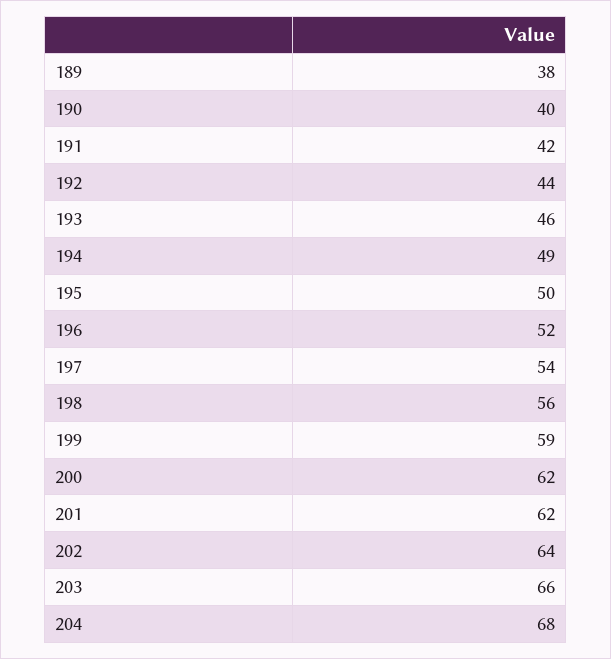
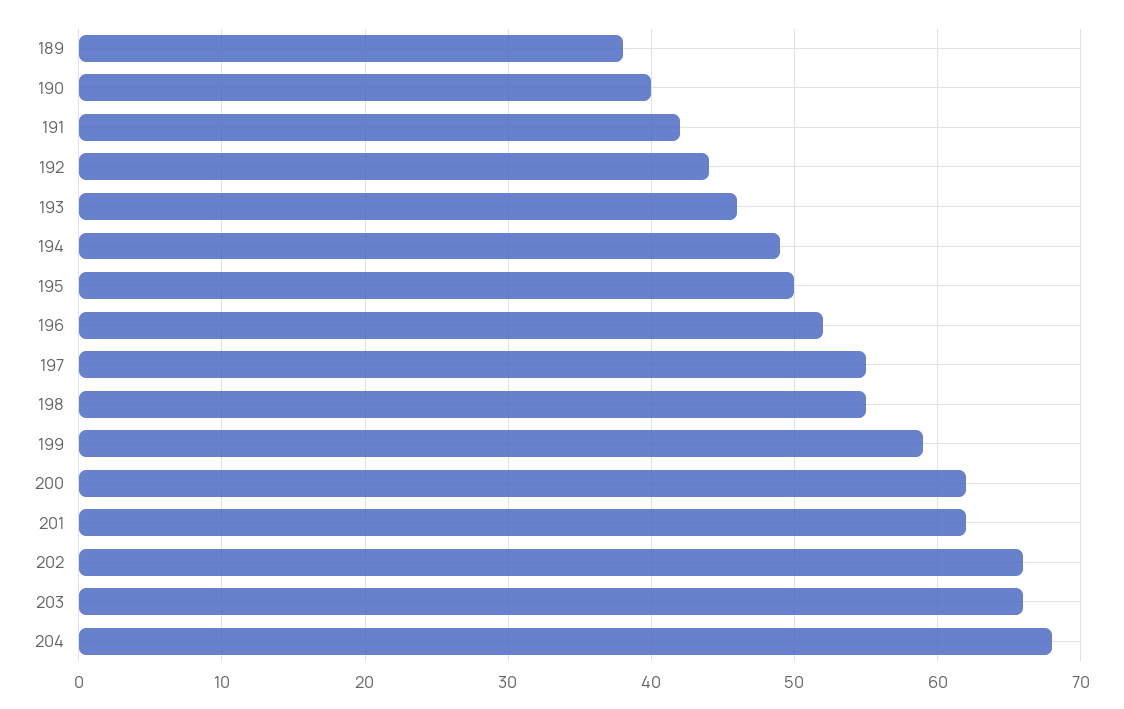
  {
    "189": 38,
    "190": 40,
    "191": 42,
    "192": 44,
    "193": 46,
    "194": 49,
    "195": 50,
    "196": 52,
-   "197": 54,
+   "197": 55,
-   "198": 56,
+   "198": 55,
    "199": 59,
    "200": 62,
    "201": 62,
-   "202": 64,
+   "202": 66,
    "203": 66,
    "204": 68
  }

